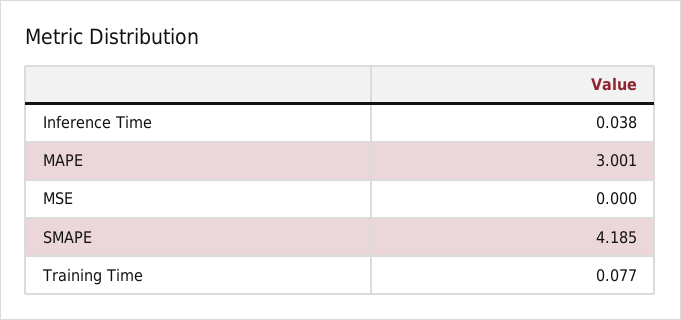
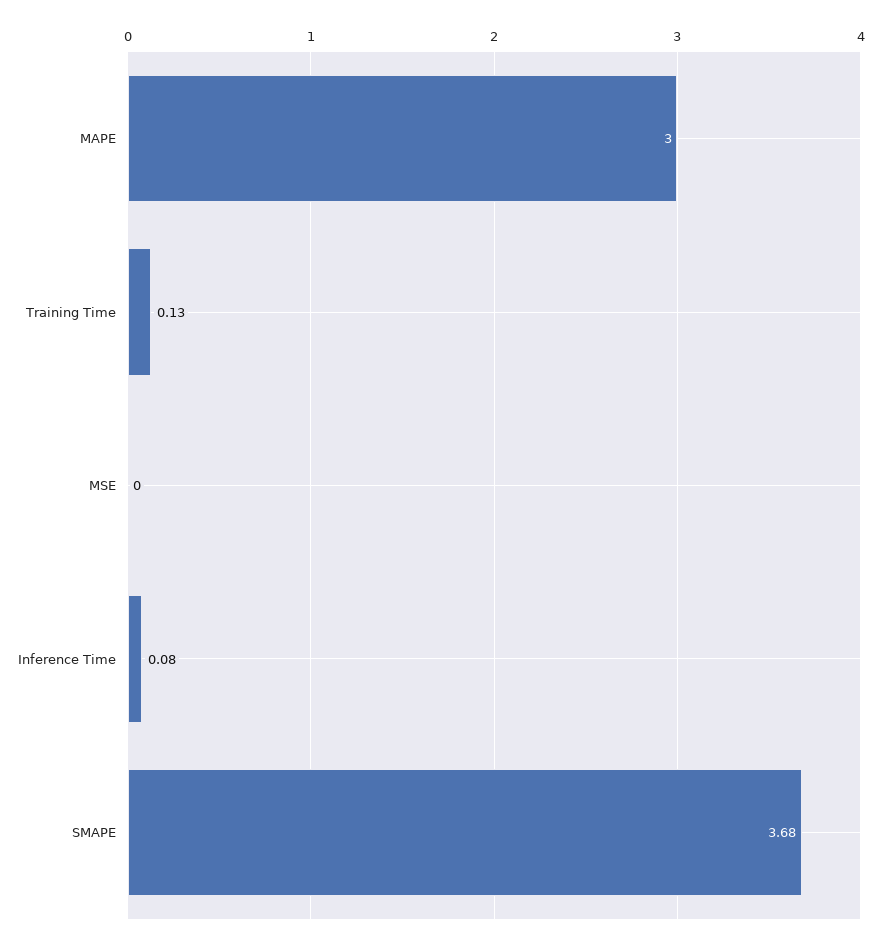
  {
-   "Inference Time": 0.038,
+   "Inference Time": 0.08,
    "MAPE": 3.001,
    "MSE": 0,
-   "SMAPE": 4.185,
+   "SMAPE": 3.68,
-   "Training Time": 0.077
+   "Training Time": 0.13
  }

